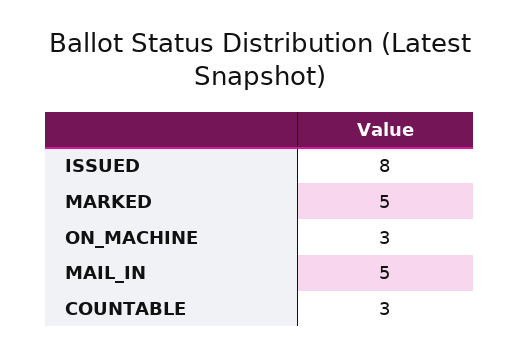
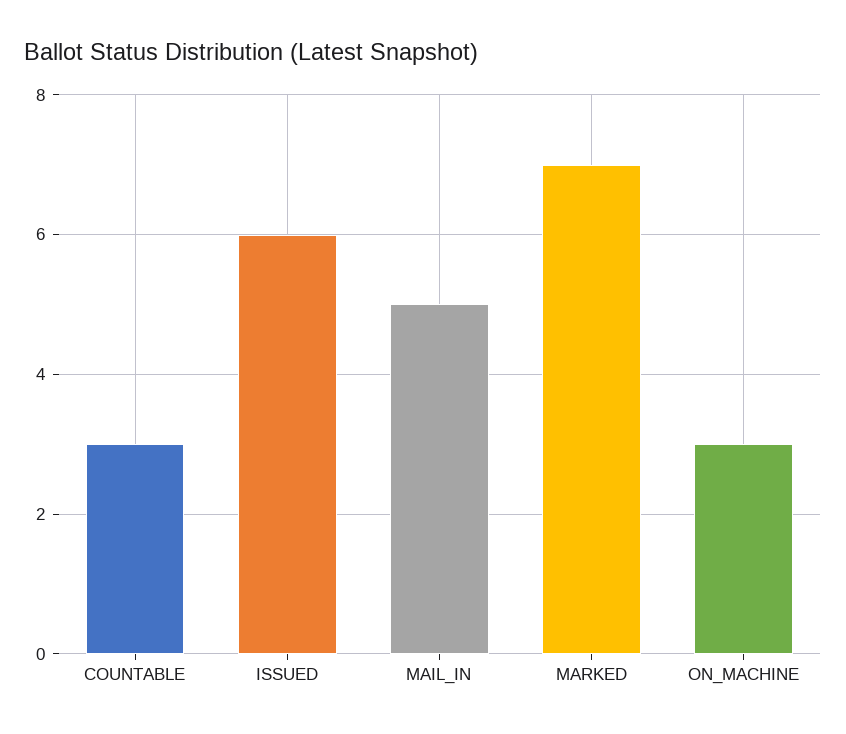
  {
-   "ISSUED": 8,
+   "ISSUED": 6,
-   "MARKED": 5,
+   "MARKED": 7,
    "ON_MACHINE": 3,
    "MAIL_IN": 5,
    "COUNTABLE": 3
  }

